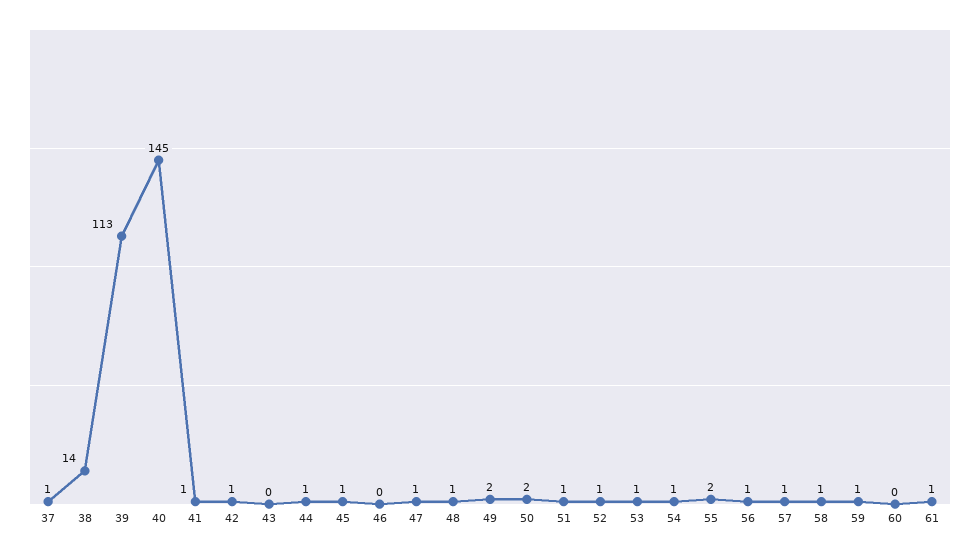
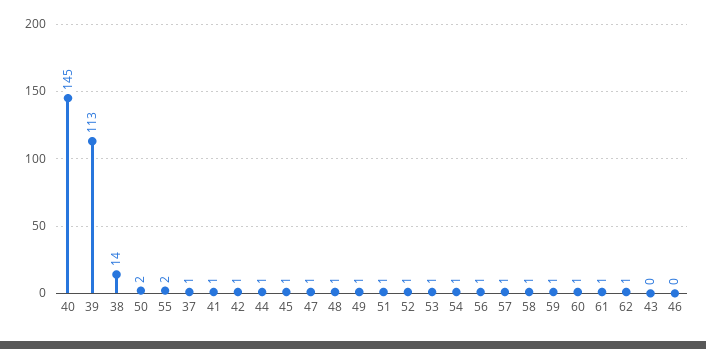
  {
    "37": 1,
    "38": 14,
    "39": 113,
    "40": 145,
    "41": 1,
    "42": 1,
    "43": 0,
    "44": 1,
    "45": 1,
    "46": 0,
    "47": 1,
    "48": 1,
-   "49": 2,
+   "49": 1,
    "50": 2,
    "51": 1,
    "52": 1,
    "53": 1,
    "54": 1,
    "55": 2,
    "56": 1,
    "57": 1,
    "58": 1,
    "59": 1,
-   "60": 0,
+   "60": 1,
-   "61": 1
+   "61": 1,
+   "62": 1
  }

